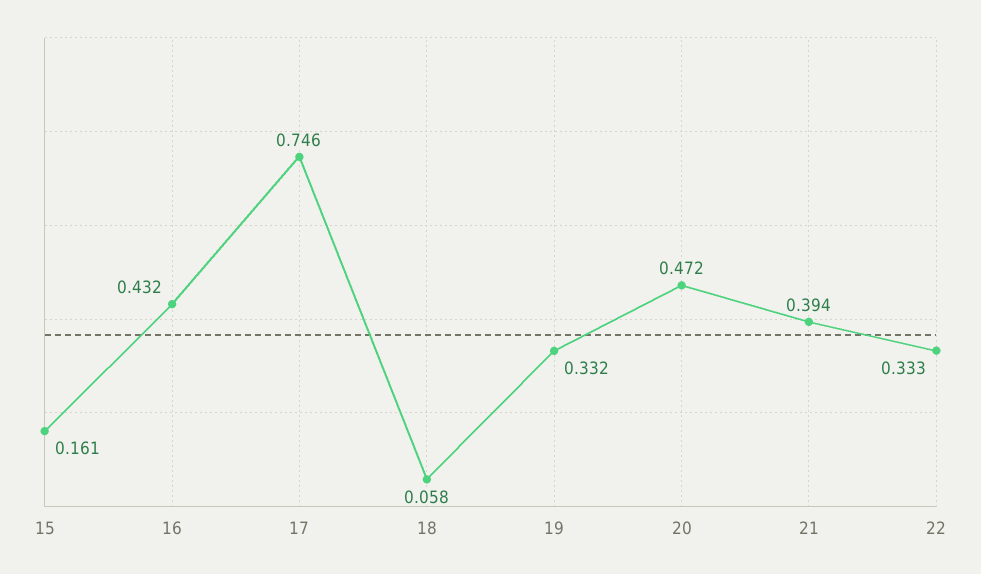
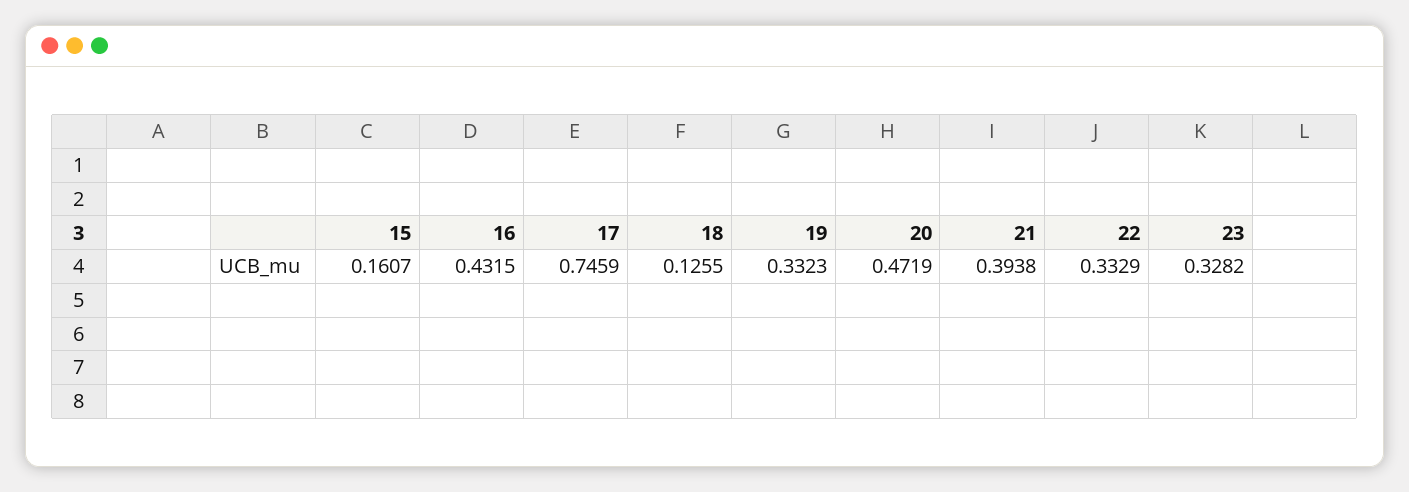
  {
    "15": 0.1607,
    "16": 0.4315,
    "17": 0.7459,
-   "18": 0.058,
+   "18": 0.1255,
    "19": 0.3323,
    "20": 0.4719,
    "21": 0.3938,
-   "22": 0.3329
+   "22": 0.3329,
+   "23": 0.3282
  }

